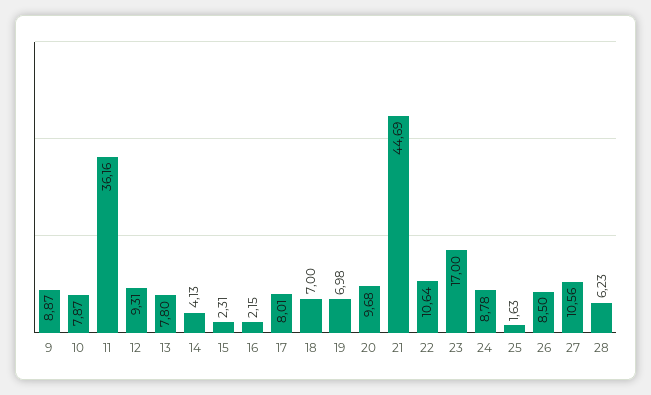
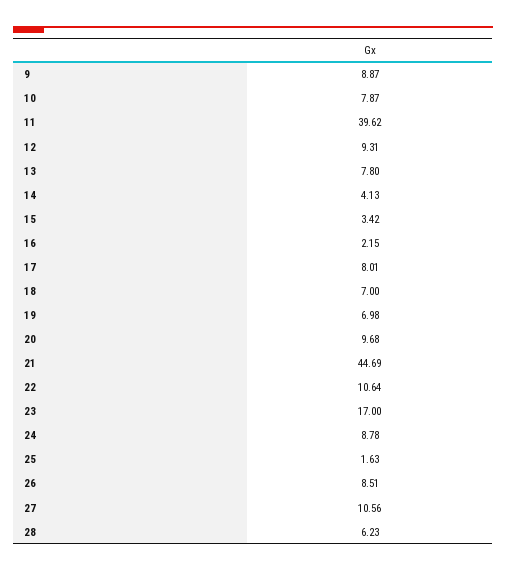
  {
    "9": 8.87,
    "10": 7.87,
-   "11": 36.16,
+   "11": 39.62,
    "12": 9.31,
    "13": 7.8,
    "14": 4.13,
-   "15": 2.31,
+   "15": 3.42,
    "16": 2.15,
    "17": 8.01,
    "18": 7,
    "19": 6.98,
    "20": 9.68,
    "21": 44.69,
    "22": 10.64,
    "23": 17,
    "24": 8.78,
    "25": 1.63,
-   "26": 8.5,
+   "26": 8.51,
    "27": 10.56,
    "28": 6.23
  }

